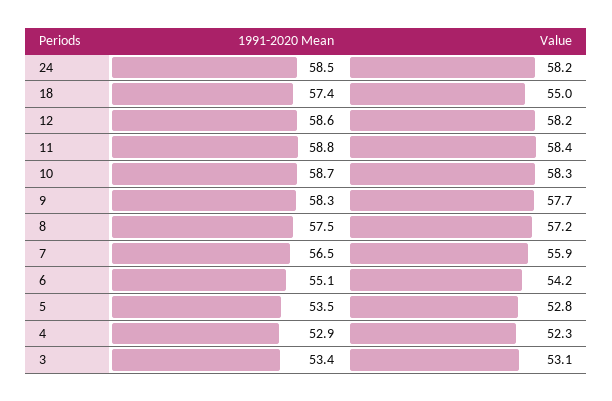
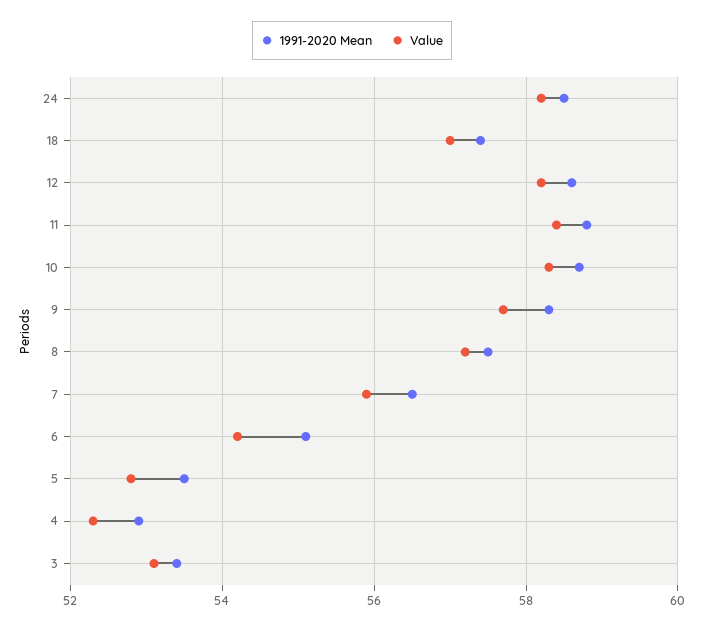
  {
    "1991-2020 Mean": {
      "24": 58.5,
      "18": 57.4,
      "12": 58.6,
      "11": 58.8,
      "10": 58.7,
      "9": 58.3,
      "8": 57.5,
      "7": 56.5,
      "6": 55.1,
      "5": 53.5,
      "4": 52.9,
      "3": 53.4
    },
    "Value": {
      "24": 58.2,
-     "18": 55,
+     "18": 57,
      "12": 58.2,
      "11": 58.4,
      "10": 58.3,
      "9": 57.7,
      "8": 57.2,
      "7": 55.9,
      "6": 54.2,
      "5": 52.8,
      "4": 52.3,
      "3": 53.1
    }
  }

